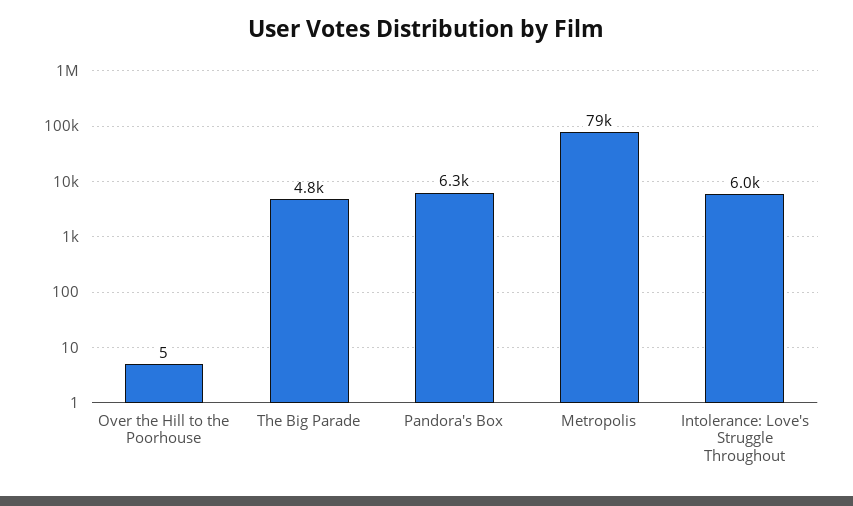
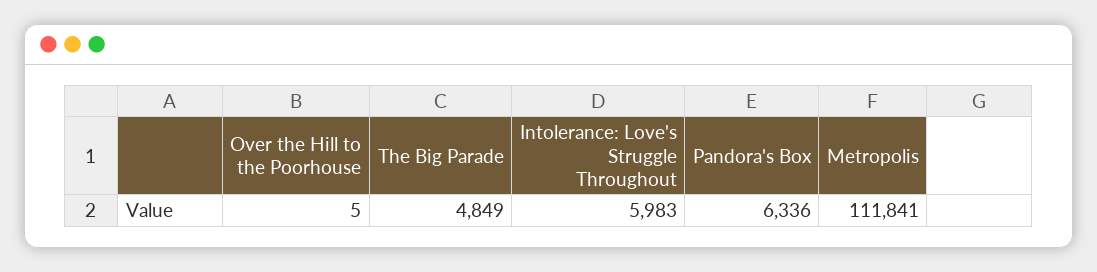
  {
    "Over the Hill to the Poorhouse": 5,
    "The Big Parade": 4849,
    "Pandora's Box": 6336,
-   "Metropolis": 79000,
+   "Metropolis": 111841,
    "Intolerance: Love's Struggle Throughout": 5983
  }

